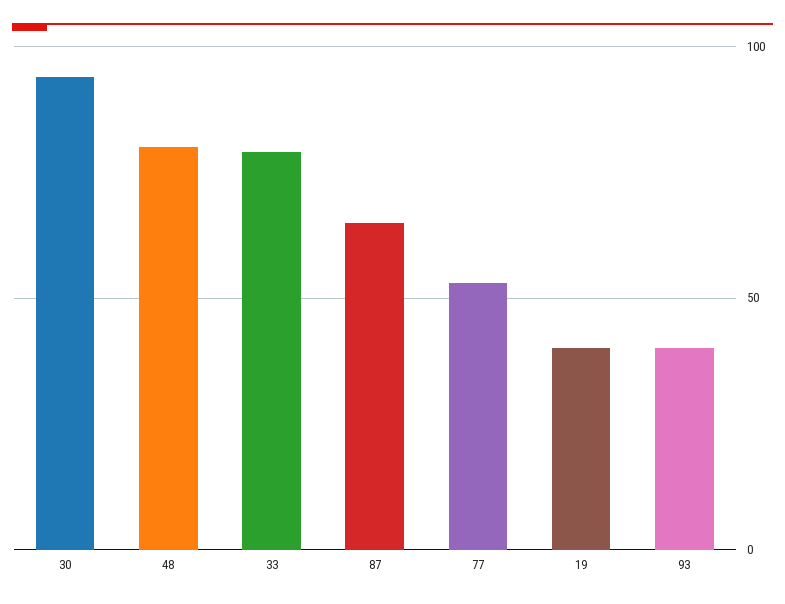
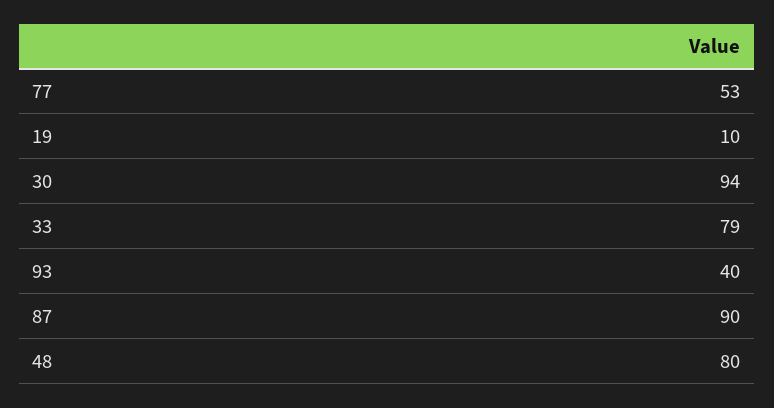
  {
    "30": 94,
    "48": 80,
    "33": 79,
-   "87": 65,
+   "87": 90,
    "77": 53,
-   "19": 40,
+   "19": 10,
    "93": 40
  }

